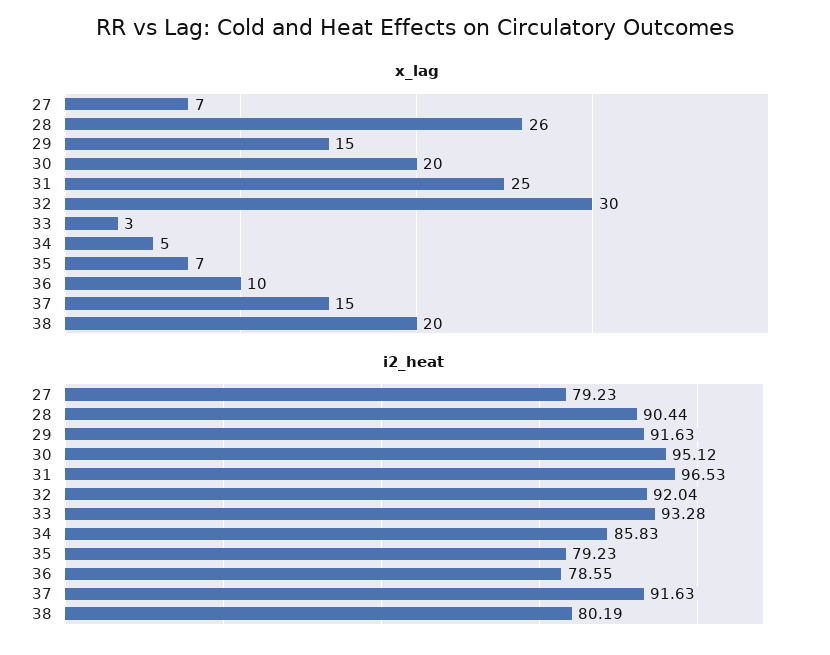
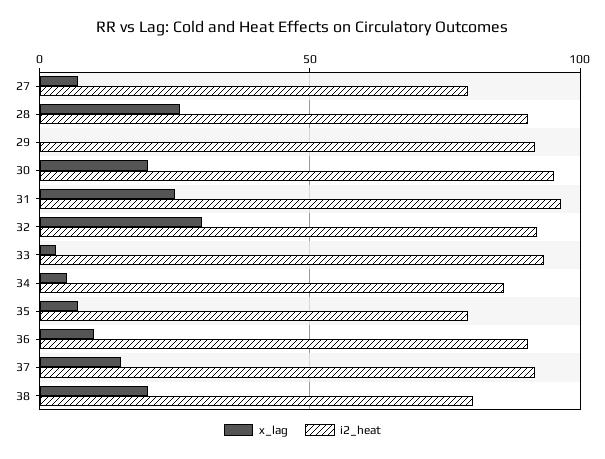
  {
    "x_lag": {
      "27": 7,
      "28": 26,
-     "29": 15,
+     "29": 0,
      "30": 20,
      "31": 25,
      "32": 30,
      "33": 3,
      "34": 5,
      "35": 7,
      "36": 10,
      "37": 15,
      "38": 20
    },
    "i2_heat": {
      "27": 79.23,
      "28": 90.44,
      "29": 91.63,
      "30": 95.12,
      "31": 96.53,
      "32": 92.04,
      "33": 93.28,
      "34": 85.83,
      "35": 79.23,
-     "36": 78.55,
+     "36": 90,
      "37": 91.63,
      "38": 80.19
    }
  }

